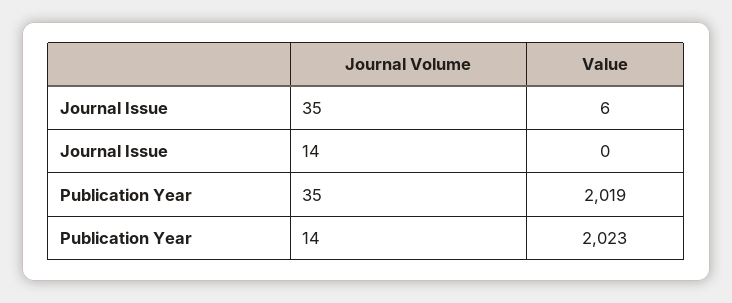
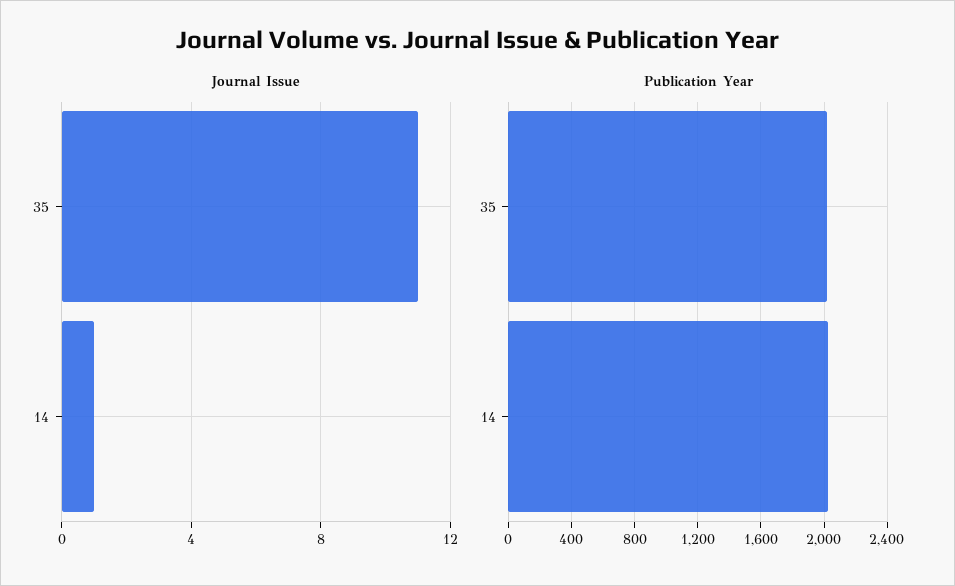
  {
    "Journal Issue": {
-     "35": 6,
+     "35": 11,
-     "14": 0
+     "14": 1
    },
    "Publication Year": {
      "35": 2019,
      "14": 2023
    }
  }

